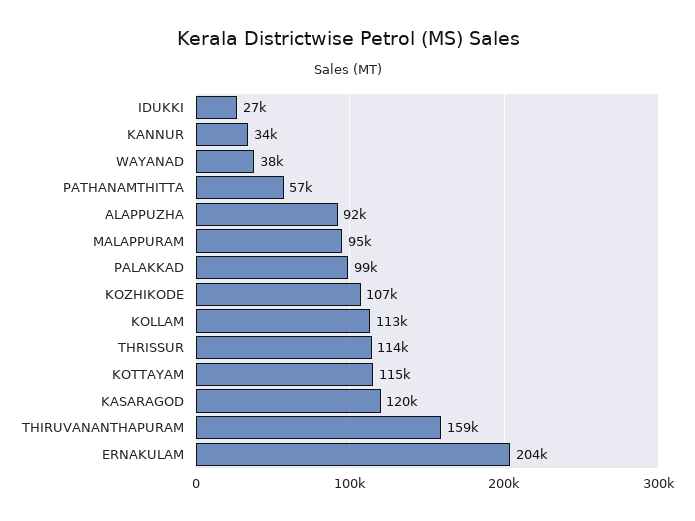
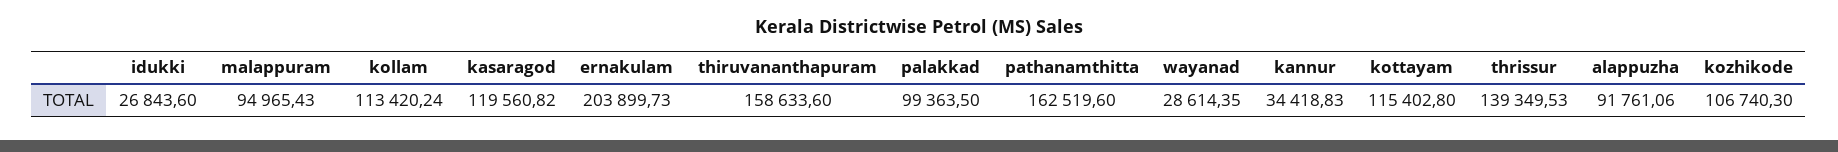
  {
    "IDUKKI": 26843.6,
    "KANNUR": 34418.83,
-   "WAYANAD": 38000,
+   "WAYANAD": 28614.35,
-   "PATHANAMTHITTA": 57000,
+   "PATHANAMTHITTA": 162519.6,
    "ALAPPUZHA": 91761.06,
    "MALAPPURAM": 94965.43,
    "PALAKKAD": 99363.5,
    "KOZHIKODE": 106740.3,
    "KOLLAM": 113420.24,
-   "THRISSUR": 114000,
+   "THRISSUR": 139349.53,
    "KOTTAYAM": 115402.8,
    "KASARAGOD": 119560.82,
    "THIRUVANANTHAPURAM": 158633.6,
    "ERNAKULAM": 203899.73
  }

